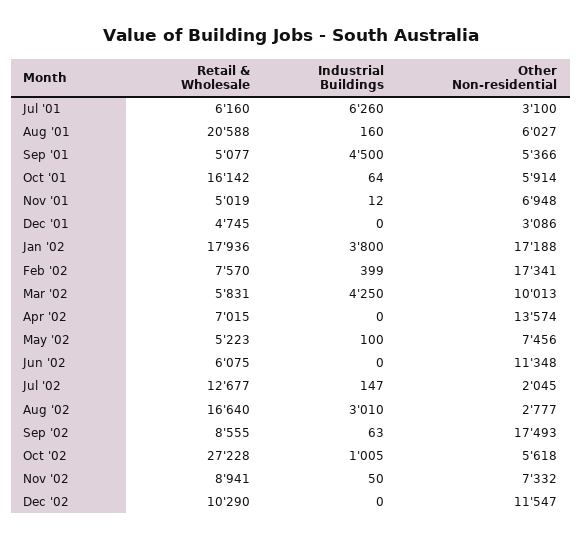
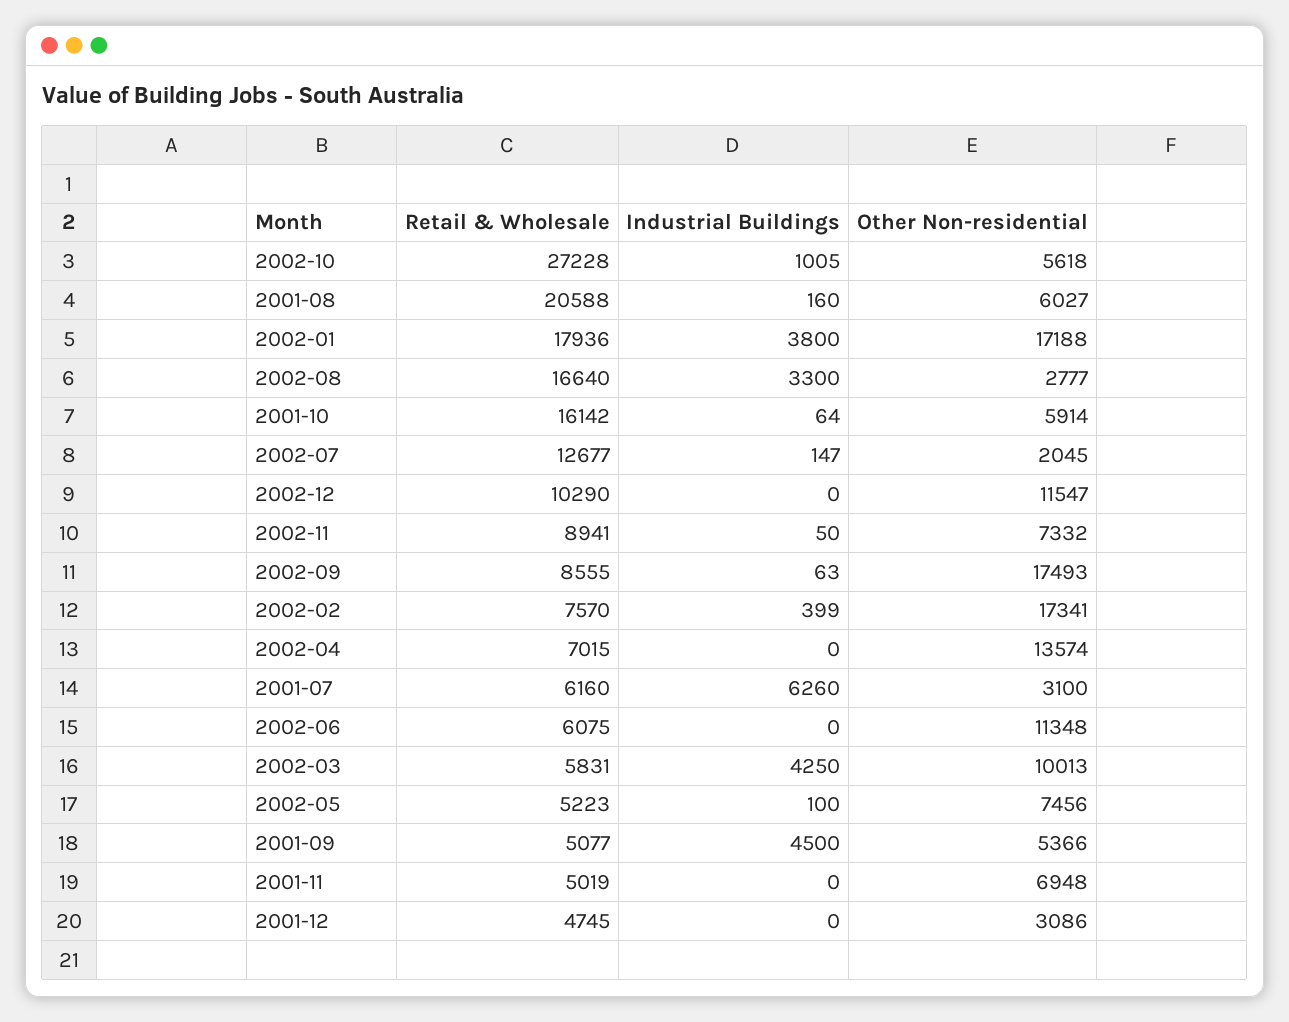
  {
    "Retail & Wholesale": {
      "Jul '01": 6160,
      "Aug '01": 20588,
      "Sep '01": 5077,
      "Oct '01": 16142,
      "Nov '01": 5019,
      "Dec '01": 4745,
      "Jan '02": 17936,
      "Feb '02": 7570,
      "Mar '02": 5831,
      "Apr '02": 7015,
      "May '02": 5223,
      "Jun '02": 6075,
      "Jul '02": 12677,
      "Aug '02": 16640,
      "Sep '02": 8555,
      "Oct '02": 27228,
      "Nov '02": 8941,
      "Dec '02": 10290
    },
    "Industrial Buildings": {
      "Jul '01": 6260,
      "Aug '01": 160,
      "Sep '01": 4500,
      "Oct '01": 64,
-     "Nov '01": 12,
+     "Nov '01": 0,
      "Dec '01": 0,
      "Jan '02": 3800,
      "Feb '02": 399,
      "Mar '02": 4250,
      "Apr '02": 0,
      "May '02": 100,
      "Jun '02": 0,
      "Jul '02": 147,
-     "Aug '02": 3010,
+     "Aug '02": 3300,
      "Sep '02": 63,
      "Oct '02": 1005,
      "Nov '02": 50,
      "Dec '02": 0
    },
    "Other Non-residential": {
      "Jul '01": 3100,
      "Aug '01": 6027,
      "Sep '01": 5366,
      "Oct '01": 5914,
      "Nov '01": 6948,
      "Dec '01": 3086,
      "Jan '02": 17188,
      "Feb '02": 17341,
      "Mar '02": 10013,
      "Apr '02": 13574,
      "May '02": 7456,
      "Jun '02": 11348,
      "Jul '02": 2045,
      "Aug '02": 2777,
      "Sep '02": 17493,
      "Oct '02": 5618,
      "Nov '02": 7332,
      "Dec '02": 11547
    }
  }

